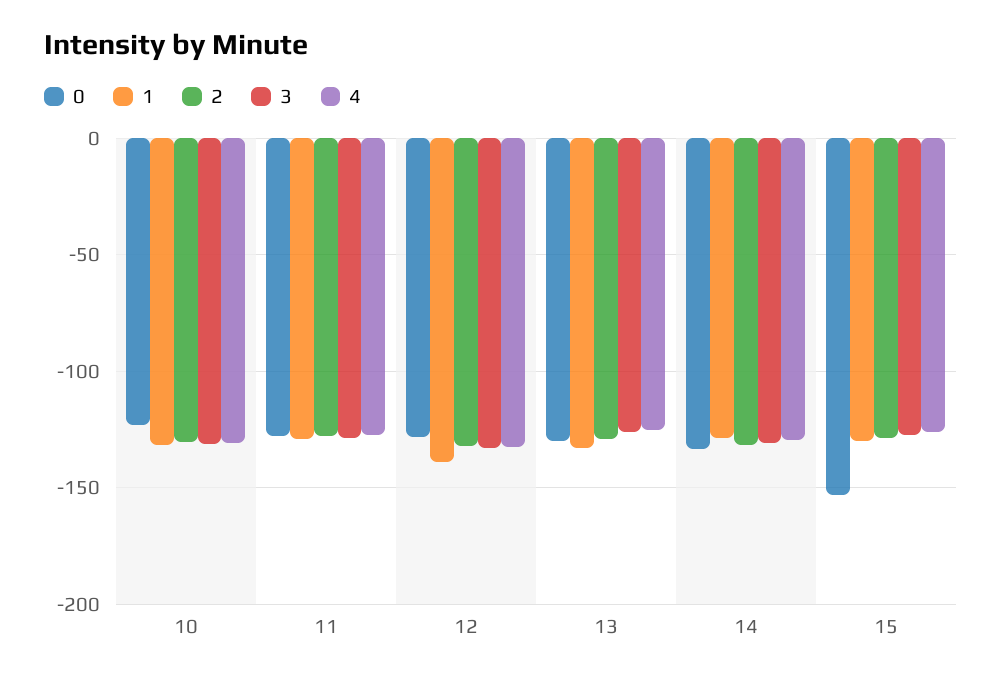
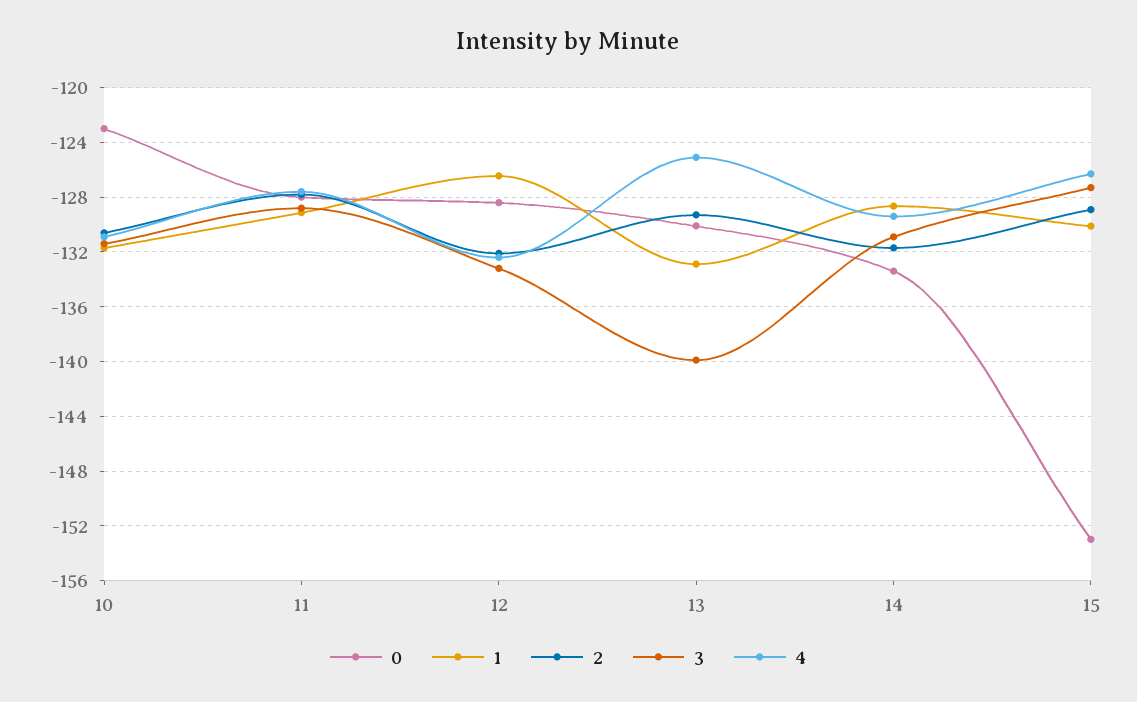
  {
    "0": {
      "10": -123,
      "11": -128,
      "12": -128.5,
      "13": -130,
      "14": -133.5,
      "15": -153
    },
    "1": {
      "10": -131.5,
      "11": -129,
-     "12": -140,
+     "12": -126.5,
      "13": -133,
      "14": -128.5,
      "15": -130
    },
    "2": {
      "10": -130.5,
      "11": -128,
      "12": -132,
      "13": -129.5,
      "14": -131.5,
      "15": -129
    },
    "3": {
      "10": -131.5,
      "11": -129,
      "12": -133,
-     "13": -125,
+     "13": -140,
      "14": -131,
      "15": -127.5
    },
    "4": {
      "10": -131,
      "11": -127.5,
      "12": -132.5,
      "13": -125,
      "14": -129.5,
      "15": -126.5
    }
  }

